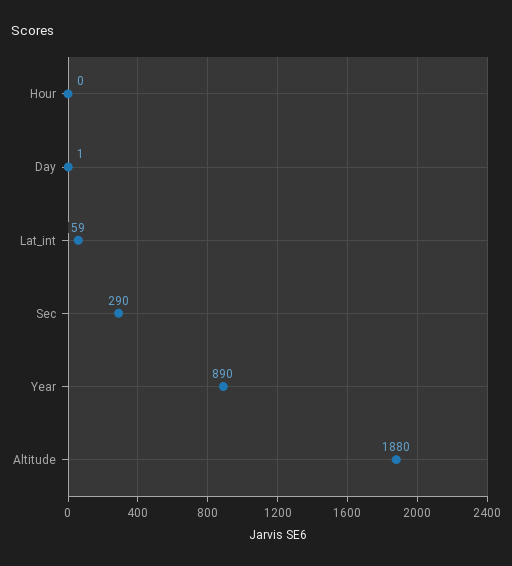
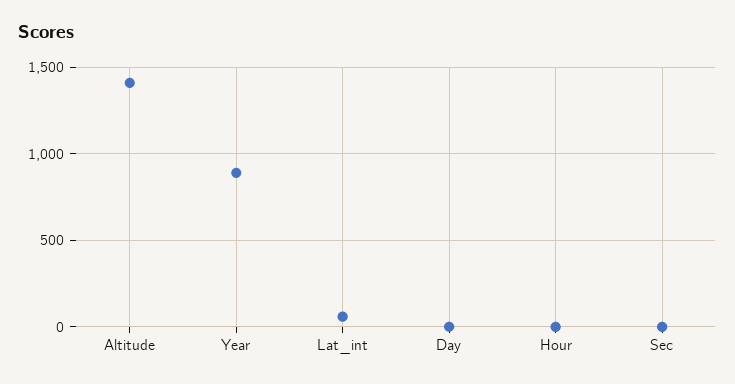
  {
    "Hour": 0,
    "Day": 1,
    "Lat_int": 59,
-   "Sec": 290,
+   "Sec": 0,
    "Year": 890,
-   "Altitude": 1880
+   "Altitude": 1400
  }

